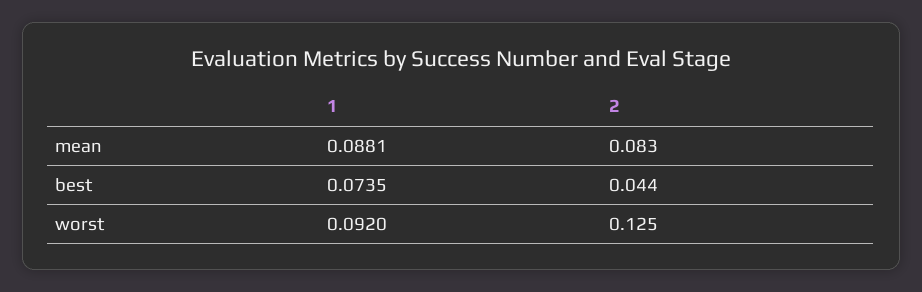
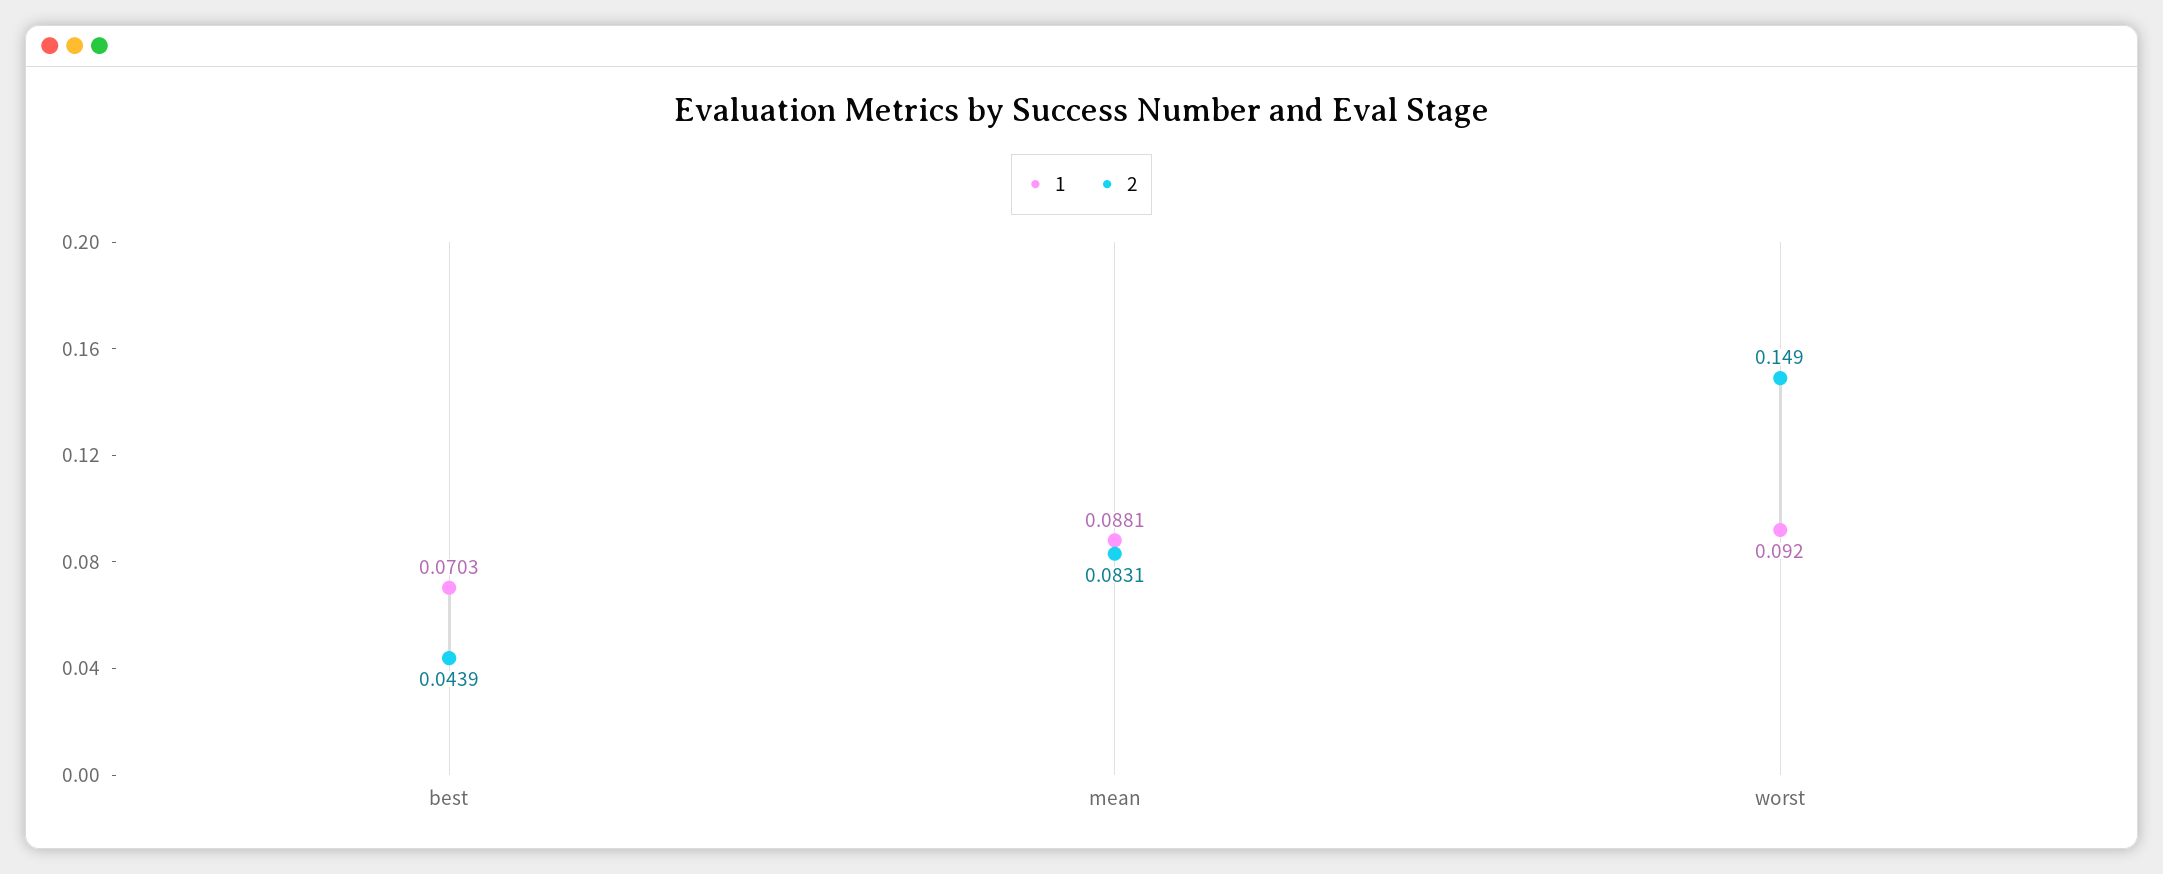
  {
    "1": {
      "mean": 0.0881,
-     "best": 0.0735,
+     "best": 0.0703,
      "worst": 0.092
    },
    "2": {
      "mean": 0.0831,
      "best": 0.0439,
-     "worst": 0.125
+     "worst": 0.149
    }
  }

